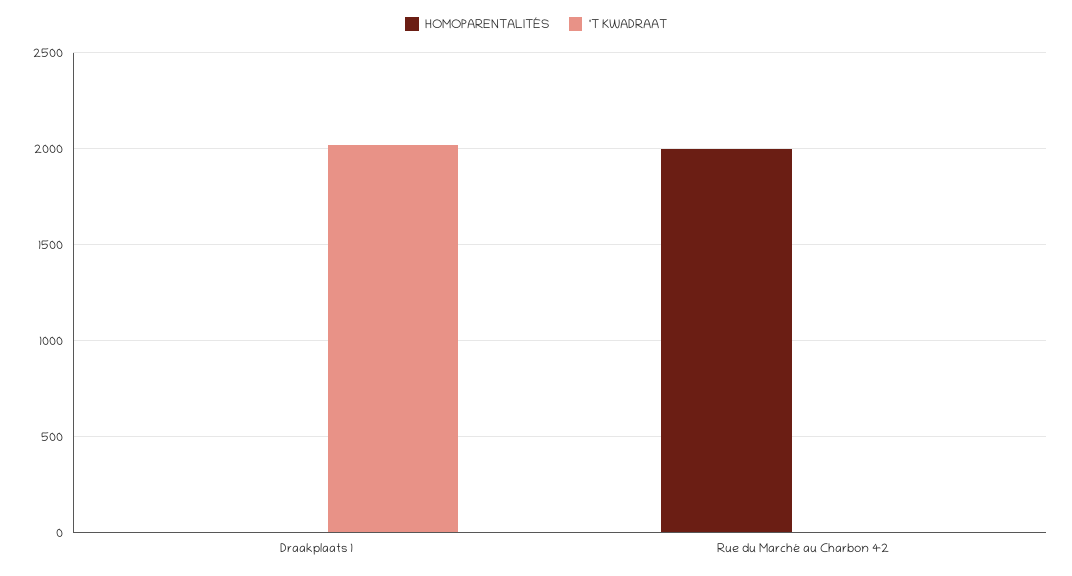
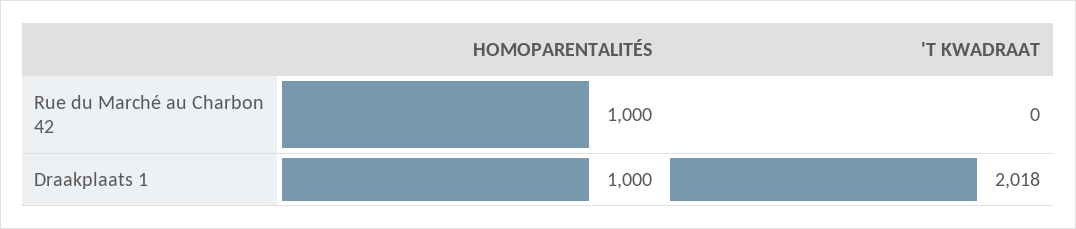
  {
    "HOMOPARENTALITÉS": {
-     "Draakplaats 1": 0,
+     "Draakplaats 1": 1000,
-     "Rue du Marché au Charbon 42": 2000
+     "Rue du Marché au Charbon 42": 1000
    },
    "'T KWADRAAT": {
      "Draakplaats 1": 2018,
      "Rue du Marché au Charbon 42": 0
    }
  }

